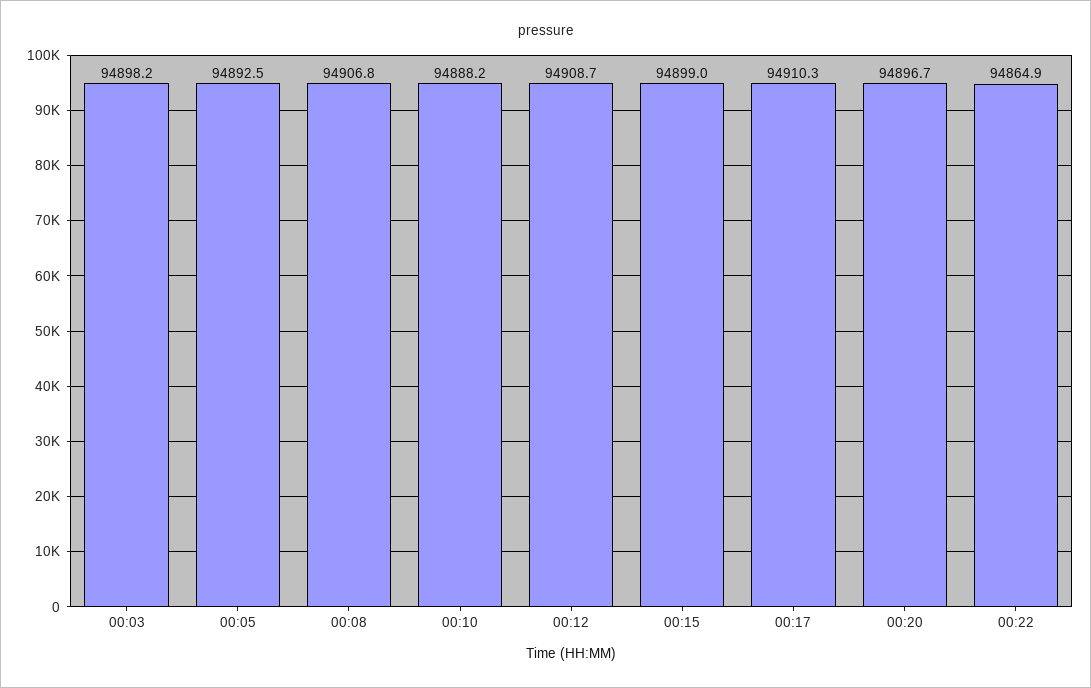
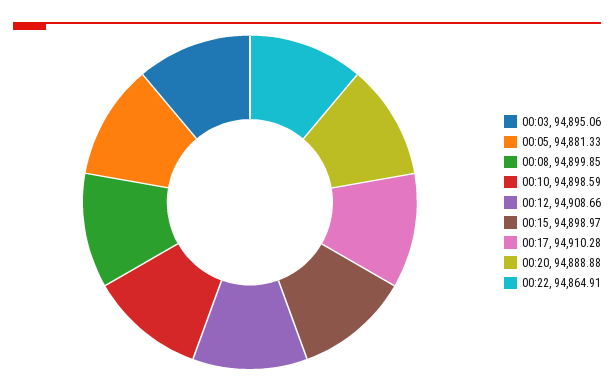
  {
-   "00:03": 94898.2,
+   "00:03": 94895.06,
-   "00:05": 94892.5,
+   "00:05": 94881.33,
-   "00:08": 94906.8,
+   "00:08": 94899.85,
-   "00:10": 94888.2,
+   "00:10": 94898.59,
    "00:12": 94908.66,
    "00:15": 94898.97,
    "00:17": 94910.28,
-   "00:20": 94896.7,
+   "00:20": 94888.88,
    "00:22": 94864.91
  }

